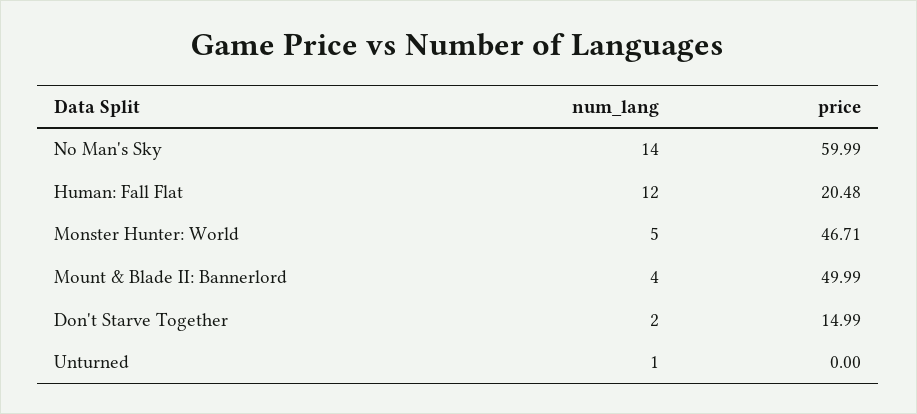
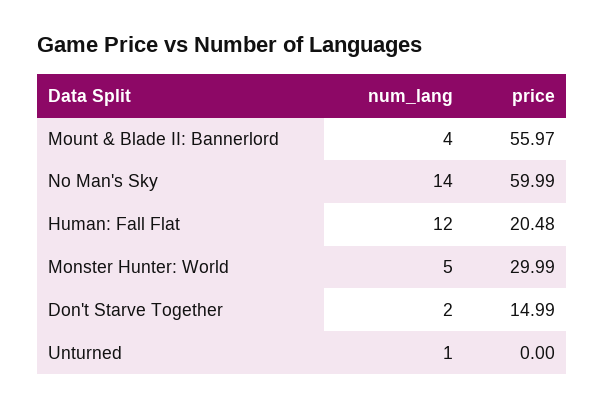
  {
    "num_lang": {
      "No Man's Sky": 14,
      "Human: Fall Flat": 12,
      "Monster Hunter: World": 5,
      "Mount & Blade II: Bannerlord": 4,
      "Don't Starve Together": 2,
      "Unturned": 1
    },
    "price": {
      "No Man's Sky": 59.99,
      "Human: Fall Flat": 20.48,
-     "Monster Hunter: World": 46.71,
+     "Monster Hunter: World": 29.99,
-     "Mount & Blade II: Bannerlord": 49.99,
+     "Mount & Blade II: Bannerlord": 55.97,
      "Don't Starve Together": 14.99,
      "Unturned": 0
    }
  }

